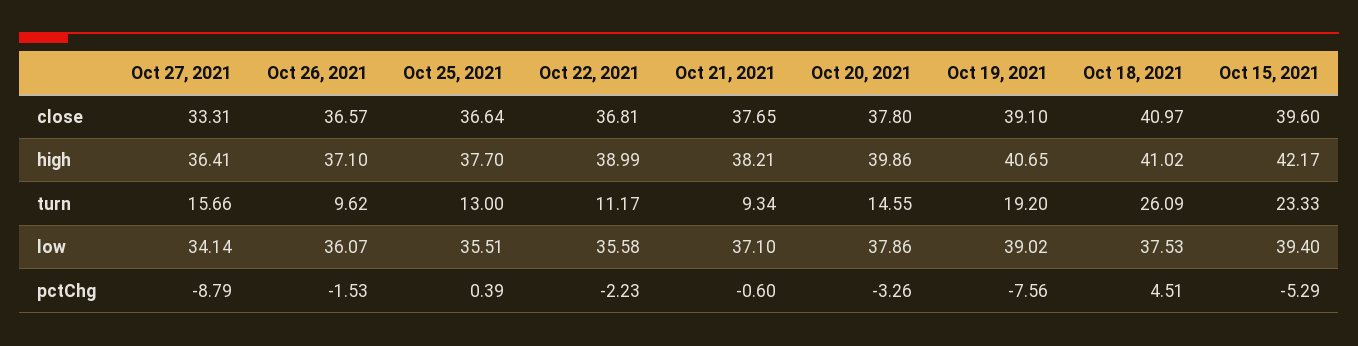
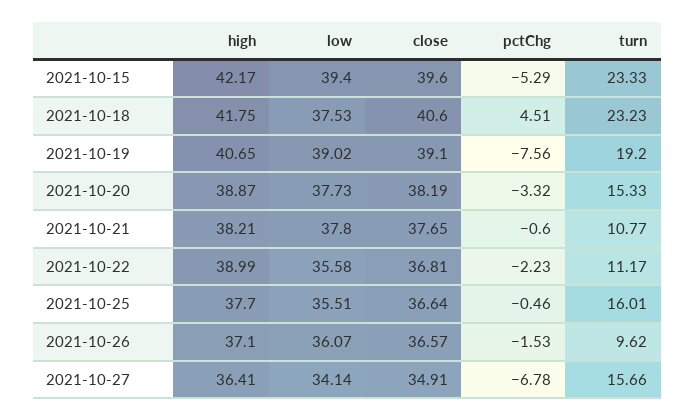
  {
    "Oct 27, 2021": {
-     "close": 33.31,
+     "close": 34.91,
      "high": 36.41,
      "turn": 15.66,
      "low": 34.14,
-     "pctChg": -8.79
+     "pctChg": -6.78
    },
    "Oct 26, 2021": {
      "close": 36.57,
      "high": 37.1,
      "turn": 9.62,
      "low": 36.07,
      "pctChg": -1.53
    },
    "Oct 25, 2021": {
      "close": 36.64,
      "high": 37.7,
-     "turn": 13,
+     "turn": 16.01,
      "low": 35.51,
-     "pctChg": 0.39
+     "pctChg": -0.46
    },
    "Oct 22, 2021": {
      "close": 36.81,
      "high": 38.99,
      "turn": 11.17,
      "low": 35.58,
      "pctChg": -2.23
    },
    "Oct 21, 2021": {
      "close": 37.65,
      "high": 38.21,
-     "turn": 9.34,
+     "turn": 10.77,
-     "low": 37.1,
+     "low": 37.8,
      "pctChg": -0.6
    },
    "Oct 20, 2021": {
-     "close": 37.8,
+     "close": 38.19,
-     "high": 39.86,
+     "high": 38.87,
-     "turn": 14.55,
+     "turn": 15.33,
-     "low": 37.86,
+     "low": 37.73,
-     "pctChg": -3.26
+     "pctChg": -3.32
    },
    "Oct 19, 2021": {
      "close": 39.1,
      "high": 40.65,
      "turn": 19.2,
      "low": 39.02,
      "pctChg": -7.56
    },
    "Oct 18, 2021": {
-     "close": 40.97,
+     "close": 40.6,
-     "high": 41.02,
+     "high": 41.75,
-     "turn": 26.09,
+     "turn": 23.23,
      "low": 37.53,
      "pctChg": 4.51
    },
    "Oct 15, 2021": {
      "close": 39.6,
      "high": 42.17,
      "turn": 23.33,
      "low": 39.4,
      "pctChg": -5.29
    }
  }

